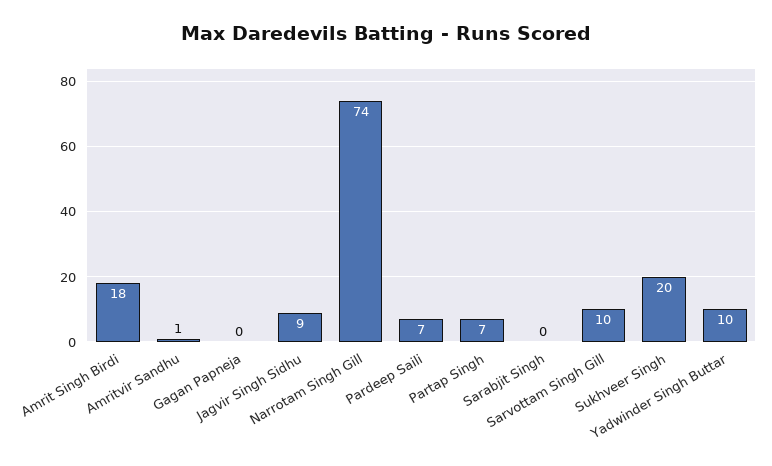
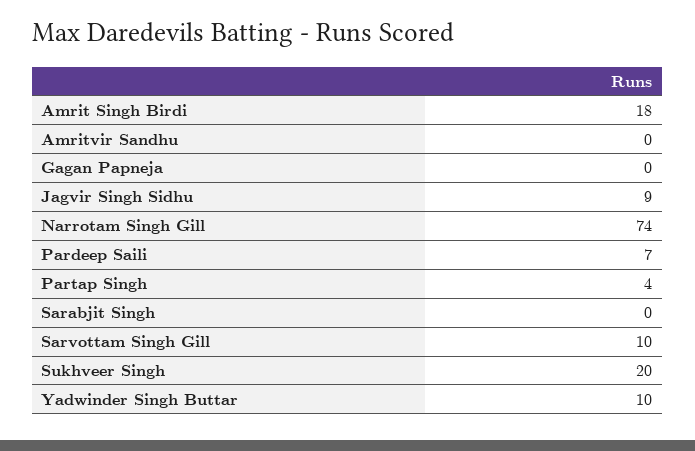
  {
    "Amrit Singh Birdi": 18,
-   "Amritvir Sandhu": 1,
+   "Amritvir Sandhu": 0,
    "Gagan Papneja": 0,
    "Jagvir Singh Sidhu": 9,
    "Narrotam Singh Gill": 74,
    "Pardeep Saili": 7,
-   "Partap Singh": 7,
+   "Partap Singh": 4,
    "Sarabjit Singh": 0,
    "Sarvottam Singh Gill": 10,
    "Sukhveer Singh": 20,
    "Yadwinder Singh Buttar": 10
  }

